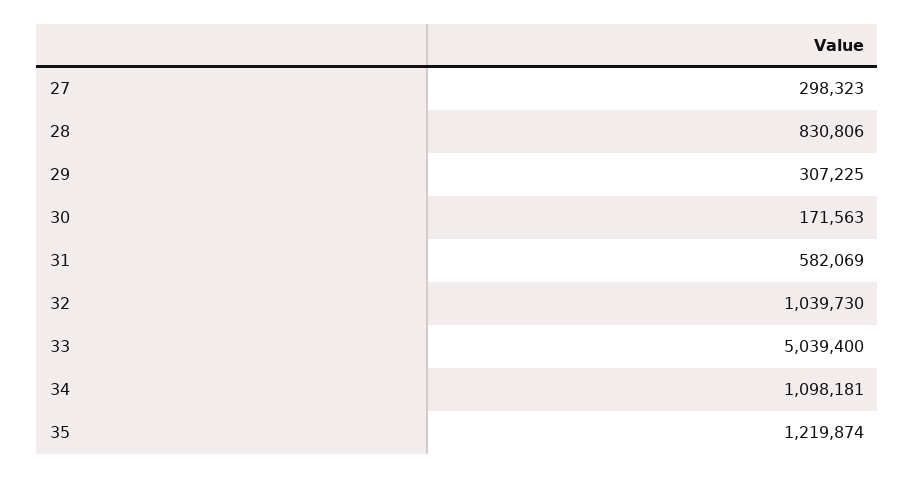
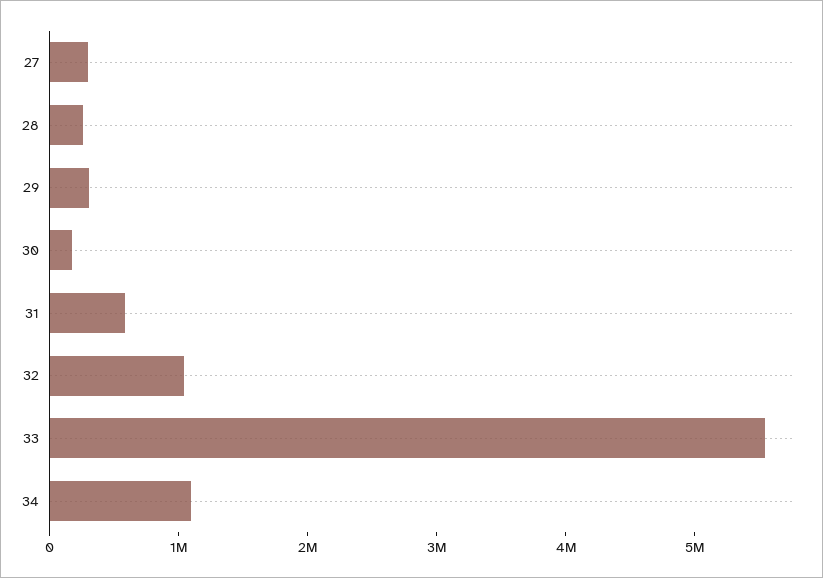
  {
    "27": 298323,
-   "28": 830806,
+   "28": 200000,
    "29": 307225,
    "30": 171563,
    "31": 582069,
    "32": 1039730,
-   "33": 5039400,
+   "33": 5600000,
-   "34": 1098181,
+   "34": 1098181
-   "35": 1219874
  }

